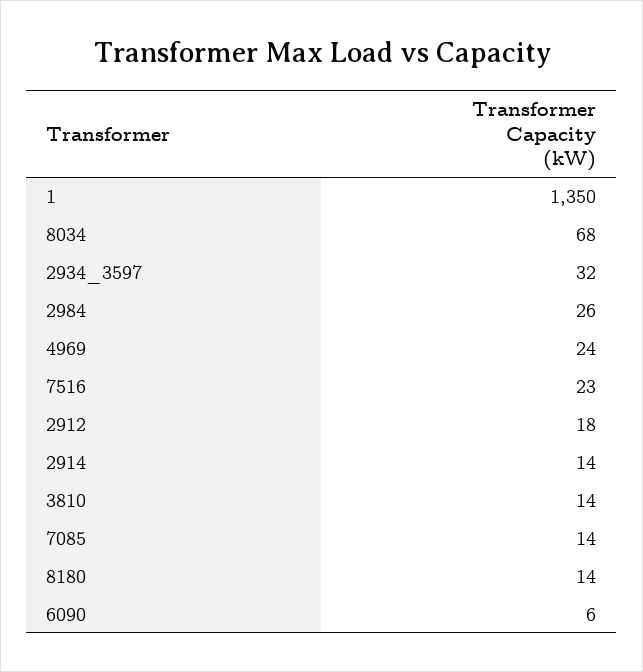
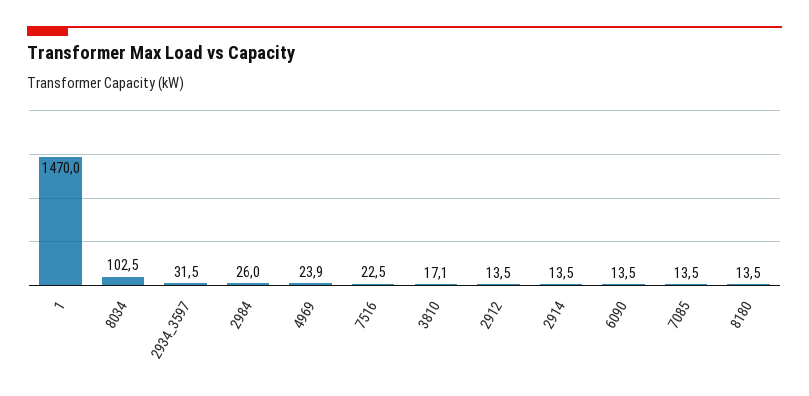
  {
-   "1": 1350,
+   "1": 1470,
-   "8034": 68,
+   "8034": 102.5,
    "2934_3597": 31.5,
    "2984": 26,
    "4969": 23.9,
    "7516": 22.5,
-   "2912": 18,
+   "2912": 13.5,
    "2914": 13.5,
-   "3810": 14,
+   "3810": 17.1,
    "7085": 13.5,
    "8180": 13.5,
-   "6090": 6
+   "6090": 13.5
  }

